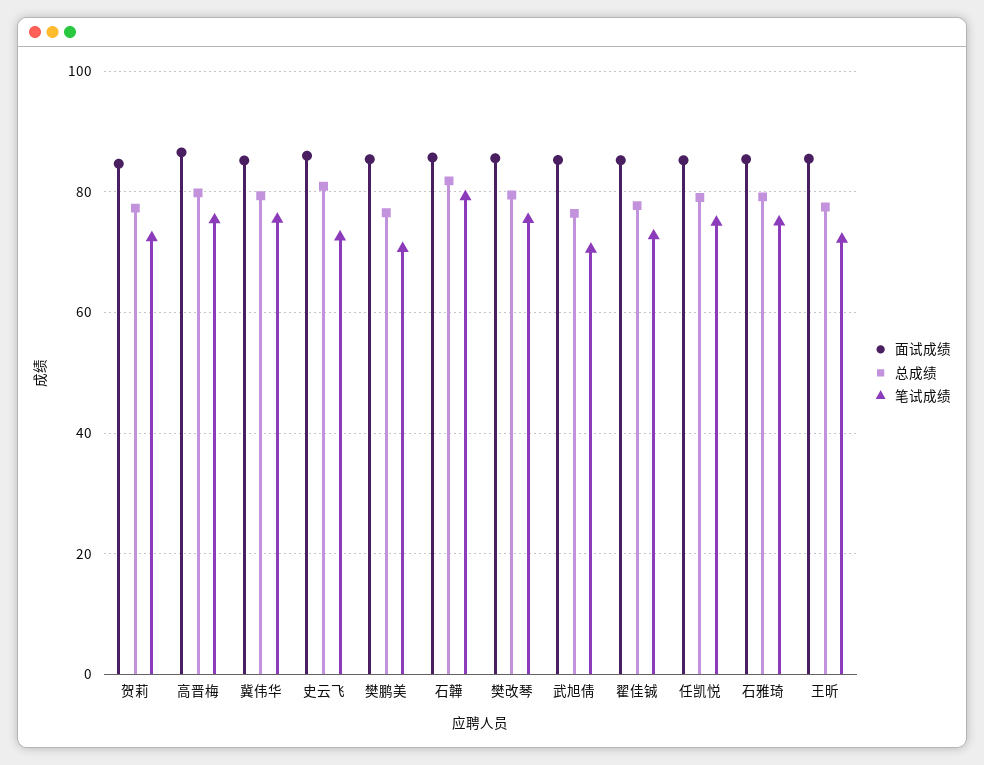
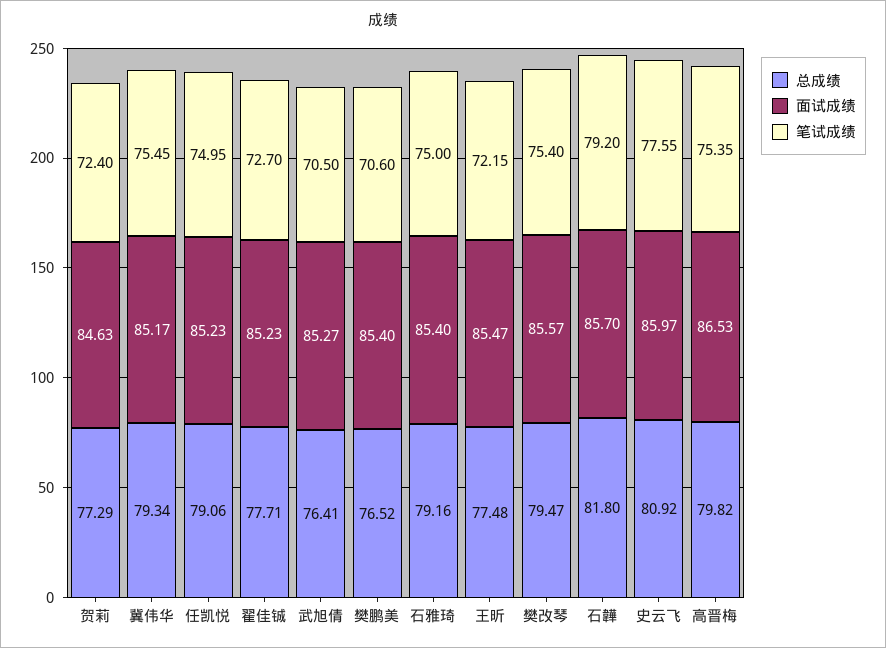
  {
    "面试成绩": {
      "贺莉": 84.63,
      "高晋梅": 86.53,
      "冀伟华": 85.17,
      "史云飞": 85.97,
      "樊鹏美": 85.4,
      "石韡": 85.7,
      "樊改琴": 85.57,
      "武旭倩": 85.27,
      "翟佳铖": 85.23,
      "任凯悦": 85.23,
      "石雅琦": 85.4,
      "王昕": 85.47
    },
    "总成绩": {
      "贺莉": 77.29,
      "高晋梅": 79.82,
      "冀伟华": 79.34,
      "史云飞": 80.92,
      "樊鹏美": 76.52,
      "石韡": 81.8,
      "樊改琴": 79.47,
      "武旭倩": 76.41,
      "翟佳铖": 77.71,
      "任凯悦": 79.06,
      "石雅琦": 79.16,
      "王昕": 77.48
    },
    "笔试成绩": {
      "贺莉": 72.4,
      "高晋梅": 75.35,
      "冀伟华": 75.45,
-     "史云飞": 72,
+     "史云飞": 77.55,
      "樊鹏美": 70.6,
      "石韡": 79.2,
      "樊改琴": 75.4,
      "武旭倩": 70.5,
      "翟佳铖": 72.7,
      "任凯悦": 74.95,
      "石雅琦": 75,
      "王昕": 72.15
    }
  }

